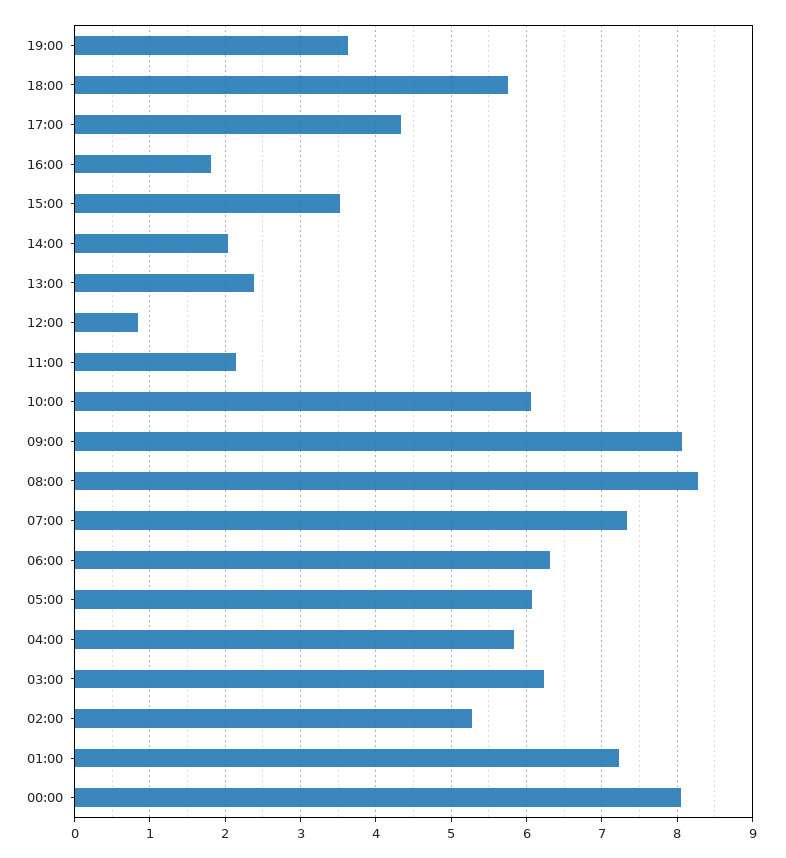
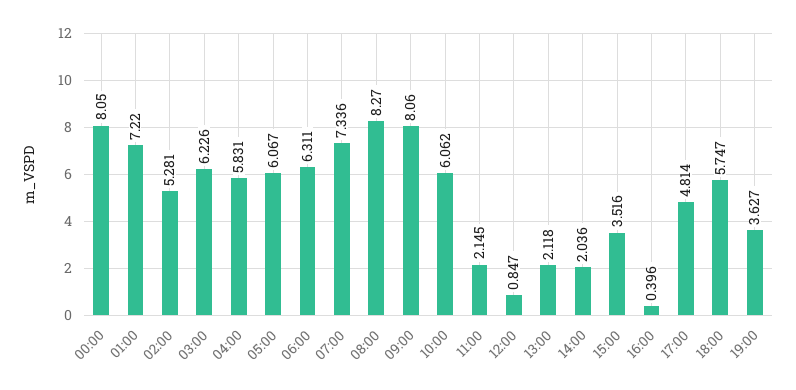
  {
    "19:00": 3.627,
    "18:00": 5.747,
-   "17:00": 4.3,
+   "17:00": 4.814,
-   "16:00": 1.8,
+   "16:00": 0.396,
    "15:00": 3.516,
    "14:00": 2.036,
-   "13:00": 2.4,
+   "13:00": 2.118,
    "12:00": 0.847,
    "11:00": 2.145,
    "10:00": 6.062,
    "09:00": 8.06,
    "08:00": 8.27,
    "07:00": 7.336,
    "06:00": 6.311,
    "05:00": 6.067,
    "04:00": 5.831,
    "03:00": 6.226,
    "02:00": 5.281,
    "01:00": 7.22,
    "00:00": 8.05
  }

